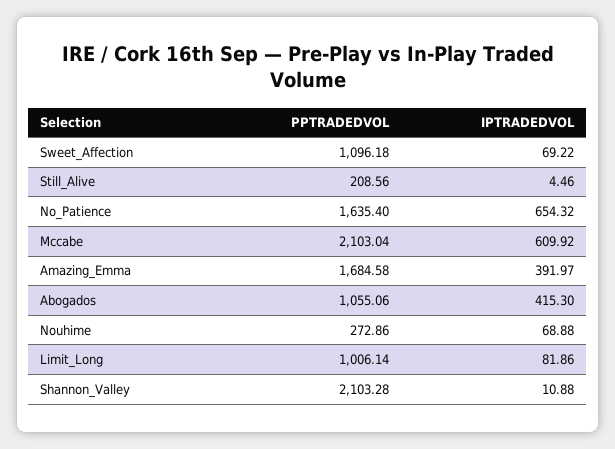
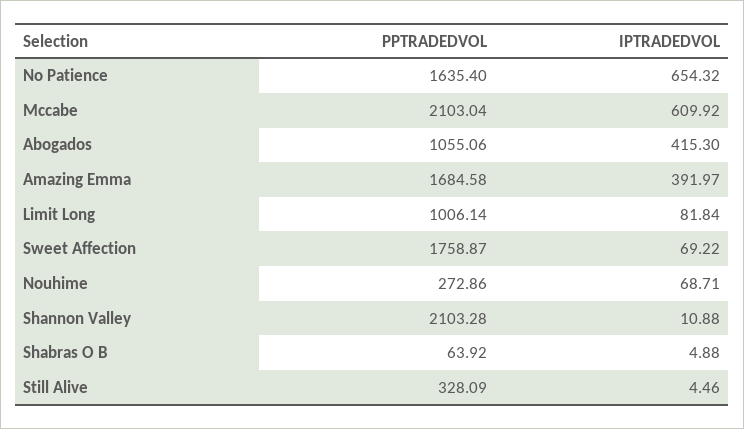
  {
    "PPTRADEDVOL": {
-     "Sweet_Affection": 1096.18,
+     "Sweet_Affection": 1758.87,
-     "Still_Alive": 208.56,
+     "Still_Alive": 328.09,
      "No_Patience": 1635.4,
      "Mccabe": 2103.04,
      "Amazing_Emma": 1684.58,
      "Abogados": 1055.06,
      "Nouhime": 272.86,
      "Limit_Long": 1006.14,
-     "Shannon_Valley": 2103.28
+     "Shannon_Valley": 2103.28,
+     "Shabras O B": 63.92
    },
    "IPTRADEDVOL": {
      "Sweet_Affection": 69.22,
      "Still_Alive": 4.46,
      "No_Patience": 654.32,
      "Mccabe": 609.92,
      "Amazing_Emma": 391.97,
      "Abogados": 415.3,
-     "Nouhime": 68.88,
+     "Nouhime": 68.71,
-     "Limit_Long": 81.86,
+     "Limit_Long": 81.84,
-     "Shannon_Valley": 10.88
+     "Shannon_Valley": 10.88,
+     "Shabras O B": 4.88
    }
  }

